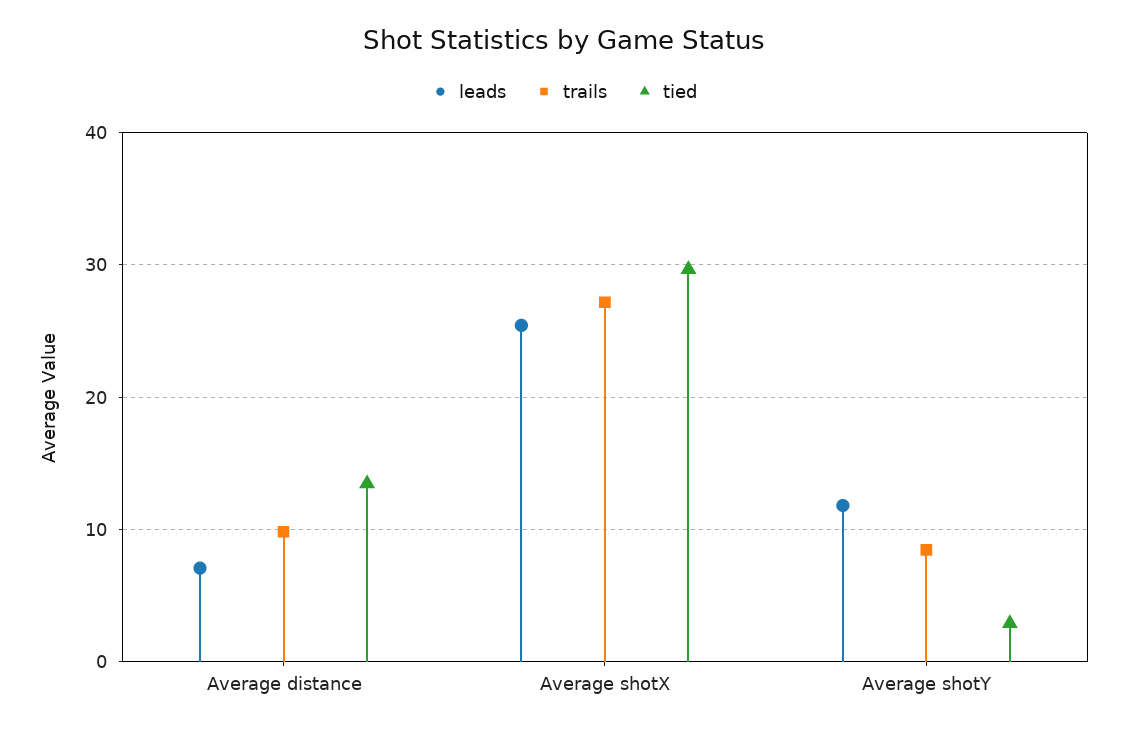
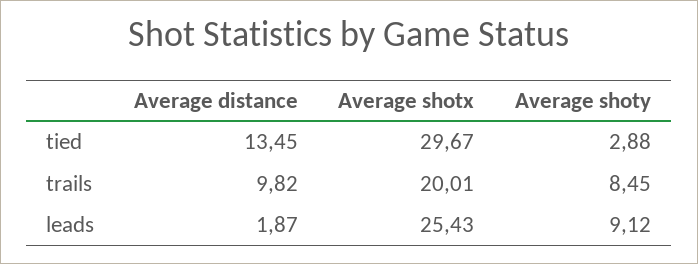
  {
    "leads": {
-     "Average distance": 7,
+     "Average distance": 1.87,
      "Average shotX": 25.43,
-     "Average shotY": 12
+     "Average shotY": 9.12
    },
    "trails": {
      "Average distance": 9.82,
-     "Average shotX": 27,
+     "Average shotX": 20.01,
      "Average shotY": 8.45
    },
    "tied": {
      "Average distance": 13.45,
      "Average shotX": 29.67,
      "Average shotY": 2.88
    }
  }

